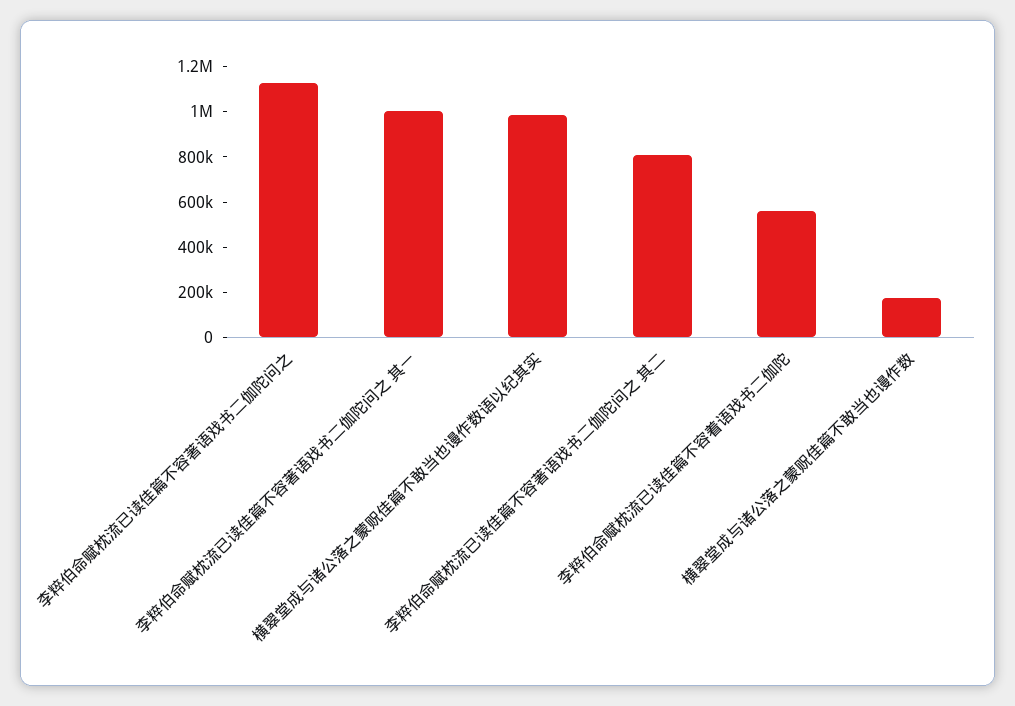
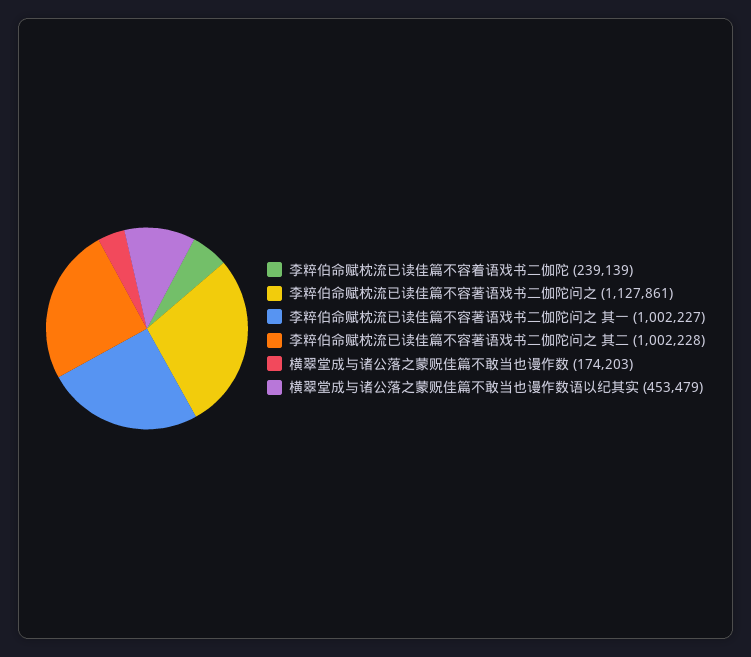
  {
    "李粹伯命赋枕流已读佳篇不容著语戏书二伽陀问之": 1127861,
    "李粹伯命赋枕流已读佳篇不容著语戏书二伽陀问之 其一": 1002227,
-   "横翠堂成与诸公落之蒙贶佳篇不敢当也谩作数语以纪其实": 1000000,
+   "横翠堂成与诸公落之蒙贶佳篇不敢当也谩作数语以纪其实": 453479,
-   "李粹伯命赋枕流已读佳篇不容著语戏书二伽陀问之 其二": 800000,
+   "李粹伯命赋枕流已读佳篇不容著语戏书二伽陀问之 其二": 1002228,
-   "李粹伯命赋枕流已读佳篇不容着语戏书二伽陀": 550000,
+   "李粹伯命赋枕流已读佳篇不容着语戏书二伽陀": 239139,
    "横翠堂成与诸公落之蒙贶佳篇不敢当也谩作数": 174203
  }

